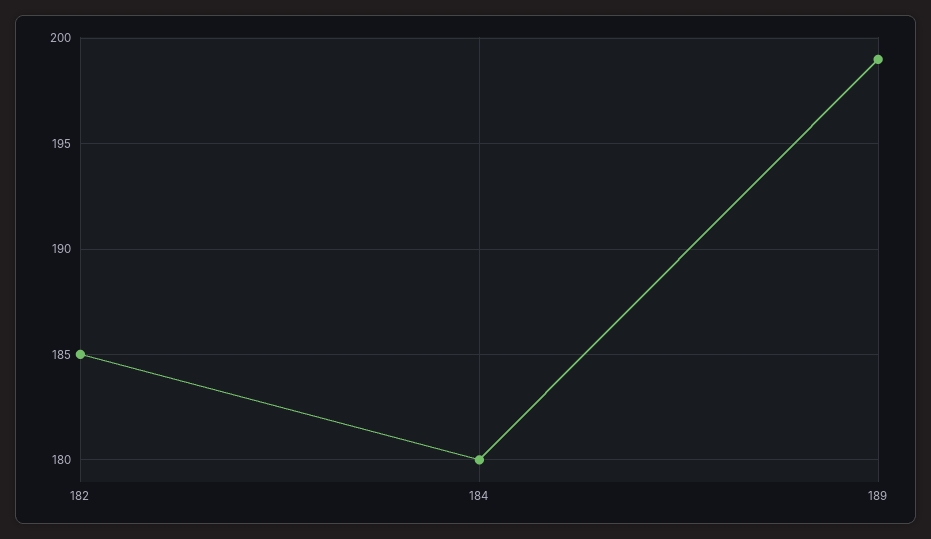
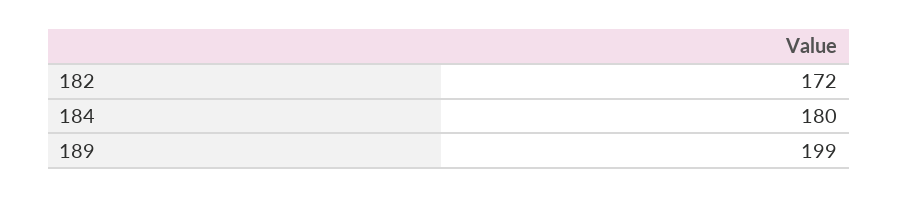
  {
-   "182": 185,
+   "182": 172,
    "184": 180,
    "189": 199
  }

